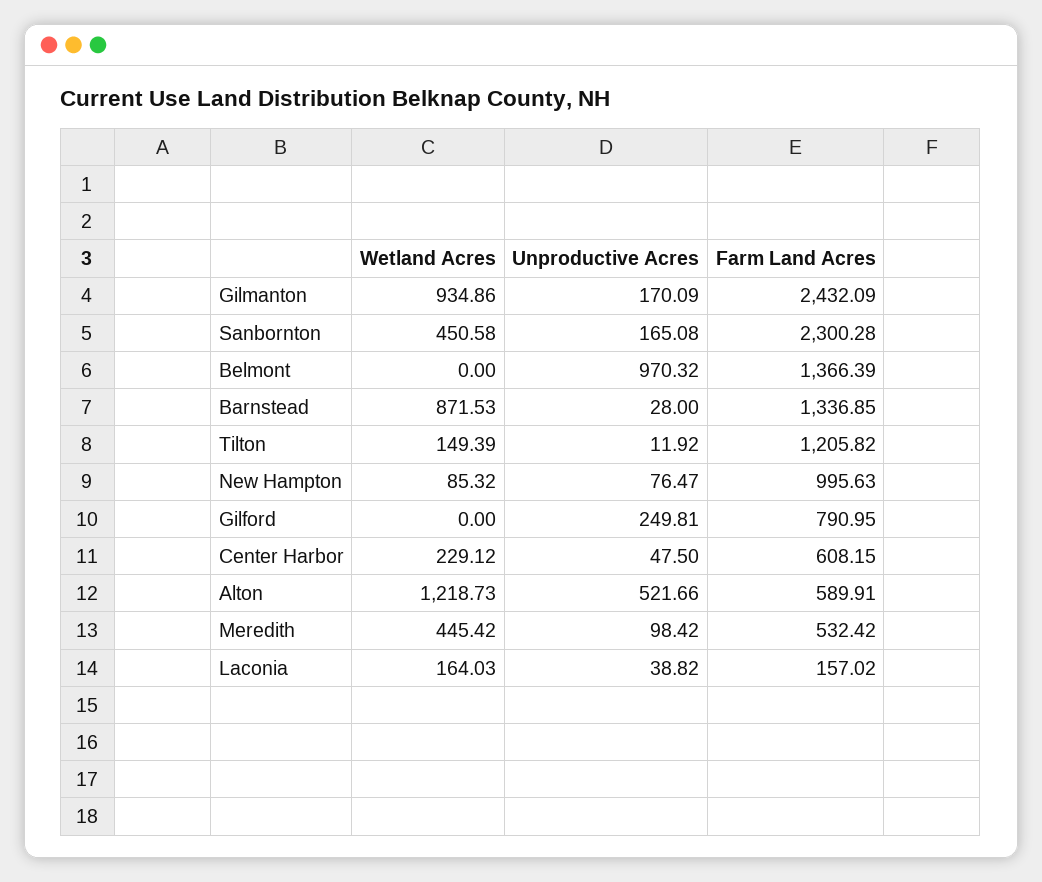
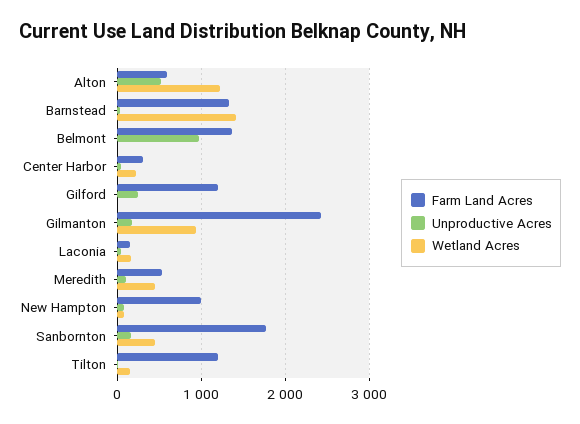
  {
    "Wetland Acres": {
      "Gilmanton": 934.86,
      "Sanbornton": 450.58,
      "Belmont": 0,
-     "Barnstead": 871.53,
+     "Barnstead": 1400,
      "Tilton": 149.39,
      "New Hampton": 85.32,
      "Gilford": 0,
      "Center Harbor": 229.12,
      "Alton": 1218.73,
      "Meredith": 445.42,
      "Laconia": 164.03
    },
    "Unproductive Acres": {
      "Gilmanton": 170.09,
      "Sanbornton": 165.08,
      "Belmont": 970.32,
      "Barnstead": 28,
      "Tilton": 11.92,
      "New Hampton": 76.47,
      "Gilford": 249.81,
      "Center Harbor": 47.5,
      "Alton": 521.66,
      "Meredith": 98.42,
      "Laconia": 38.82
    },
    "Farm Land Acres": {
      "Gilmanton": 2432.09,
-     "Sanbornton": 2300.28,
+     "Sanbornton": 1800,
      "Belmont": 1366.39,
      "Barnstead": 1336.85,
      "Tilton": 1205.82,
      "New Hampton": 995.63,
-     "Gilford": 790.95,
+     "Gilford": 1200,
-     "Center Harbor": 608.15,
+     "Center Harbor": 300,
      "Alton": 589.91,
      "Meredith": 532.42,
      "Laconia": 157.02
    }
  }

